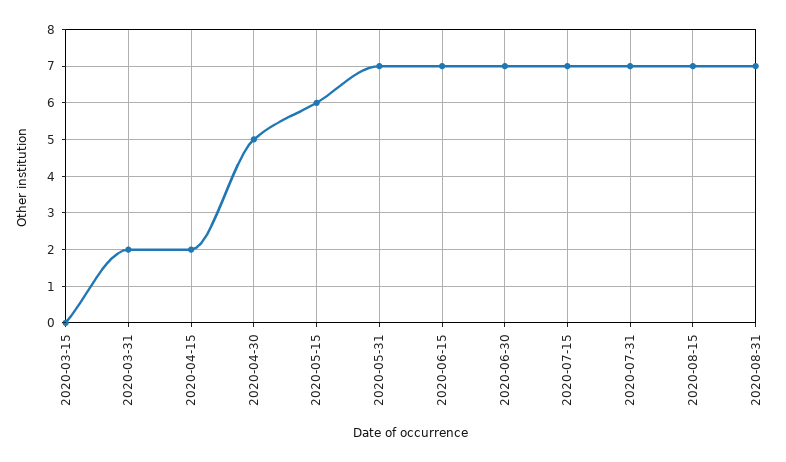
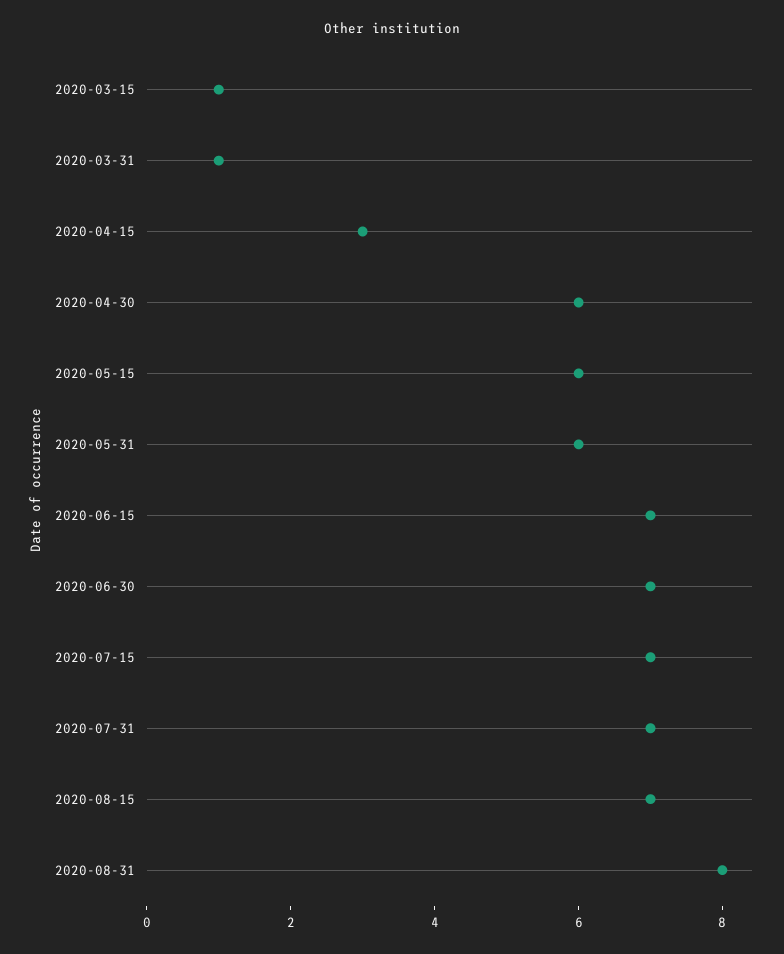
  {
-   "2020-03-15": 0,
+   "2020-03-15": 1,
-   "2020-03-31": 2,
+   "2020-03-31": 1,
-   "2020-04-15": 2,
+   "2020-04-15": 3,
-   "2020-04-30": 5,
+   "2020-04-30": 6,
    "2020-05-15": 6,
-   "2020-05-31": 7,
+   "2020-05-31": 6,
    "2020-06-15": 7,
    "2020-06-30": 7,
    "2020-07-15": 7,
    "2020-07-31": 7,
    "2020-08-15": 7,
-   "2020-08-31": 7
+   "2020-08-31": 8
  }

